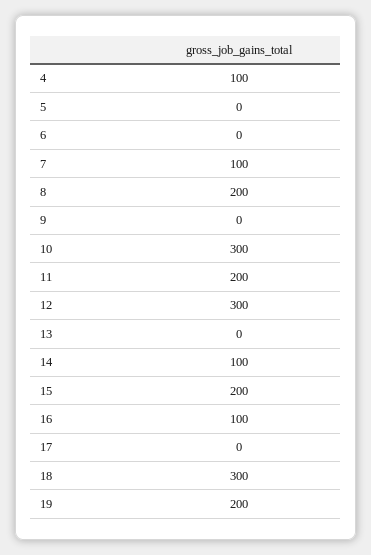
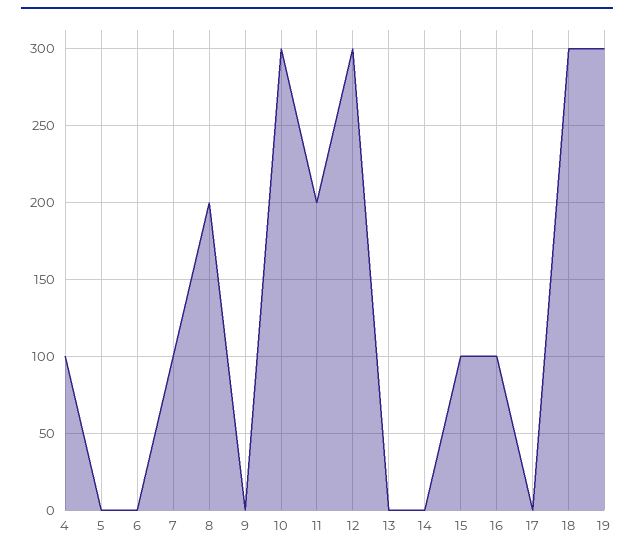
  {
    "4": 100,
    "5": 0,
    "6": 0,
    "7": 100,
    "8": 200,
    "9": 0,
    "10": 300,
    "11": 200,
    "12": 300,
    "13": 0,
-   "14": 100,
+   "14": 0,
-   "15": 200,
+   "15": 100,
    "16": 100,
    "17": 0,
    "18": 300,
-   "19": 200
+   "19": 300
  }

